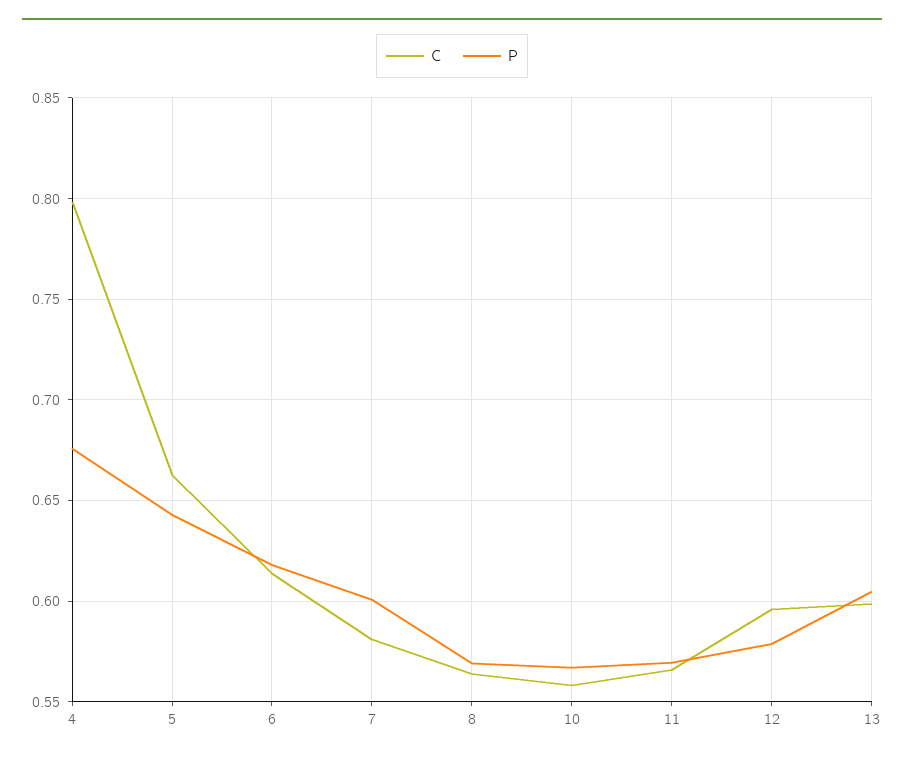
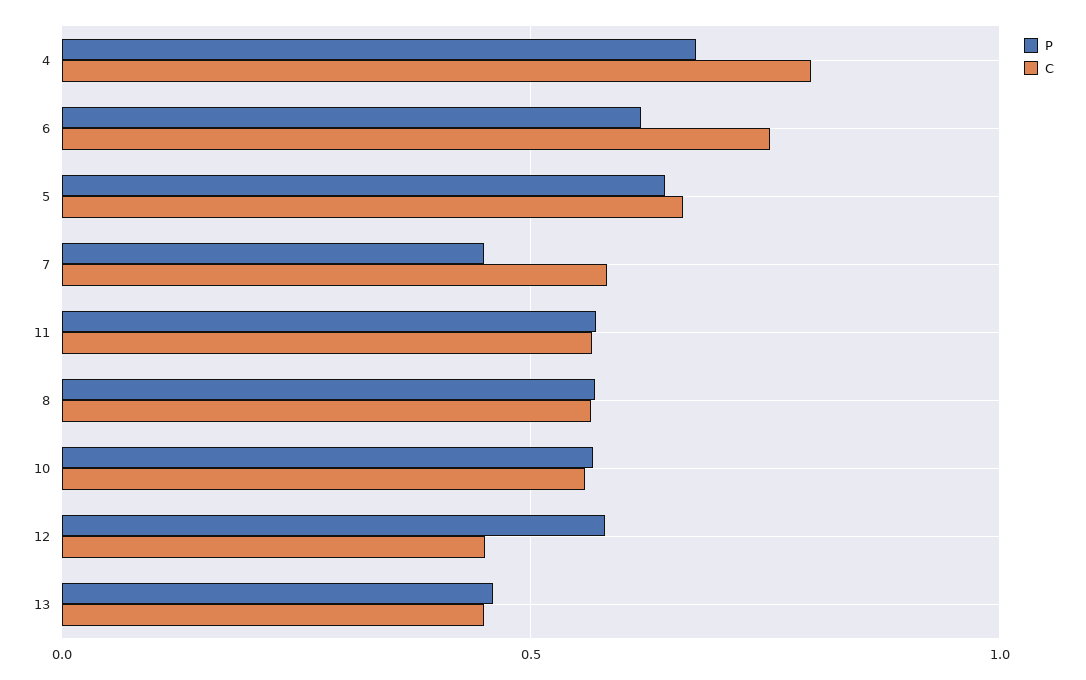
  {
    "C": {
      "4": 0.8,
      "5": 0.665,
-     "6": 0.615,
+     "6": 0.75,
      "7": 0.58,
      "8": 0.565,
      "10": 0.56,
      "11": 0.565,
-     "12": 0.595,
+     "12": 0.45,
-     "13": 0.6
+     "13": 0.45
    },
    "P": {
      "4": 0.675,
      "5": 0.645,
      "6": 0.62,
-     "7": 0.6,
+     "7": 0.45,
      "8": 0.57,
      "10": 0.565,
      "11": 0.57,
      "12": 0.58,
-     "13": 0.605
+     "13": 0.45
    }
  }

